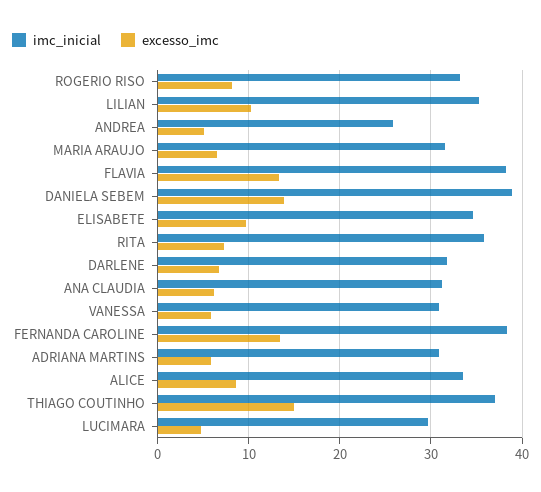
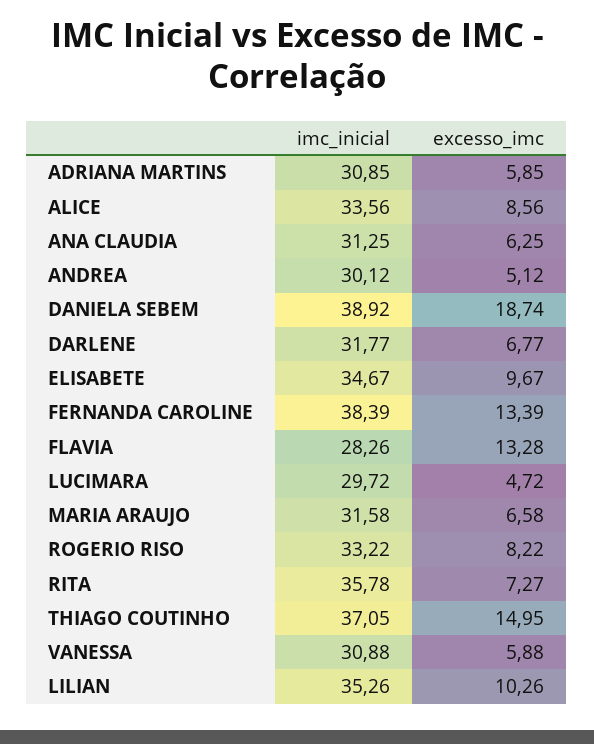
  {
    "imc_inicial": {
      "ROGERIO RISO": 33.22,
      "LILIAN": 35.26,
-     "ANDREA": 26,
+     "ANDREA": 30.12,
      "MARIA ARAUJO": 31.58,
-     "FLAVIA": 38,
+     "FLAVIA": 28.26,
      "DANIELA SEBEM": 38.92,
      "ELISABETE": 34.67,
      "RITA": 35.78,
      "DARLENE": 31.77,
      "ANA CLAUDIA": 31.25,
      "VANESSA": 30.88,
      "FERNANDA CAROLINE": 38.39,
      "ADRIANA MARTINS": 30.85,
      "ALICE": 33.56,
      "THIAGO COUTINHO": 37.05,
      "LUCIMARA": 29.72
    },
    "excesso_imc": {
      "ROGERIO RISO": 8.22,
      "LILIAN": 10.26,
      "ANDREA": 5.12,
      "MARIA ARAUJO": 6.58,
      "FLAVIA": 13.28,
-     "DANIELA SEBEM": 14,
+     "DANIELA SEBEM": 18.74,
      "ELISABETE": 9.67,
      "RITA": 7.27,
      "DARLENE": 6.77,
      "ANA CLAUDIA": 6.25,
      "VANESSA": 5.88,
      "FERNANDA CAROLINE": 13.39,
      "ADRIANA MARTINS": 5.85,
      "ALICE": 8.56,
      "THIAGO COUTINHO": 14.95,
      "LUCIMARA": 4.72
    }
  }

